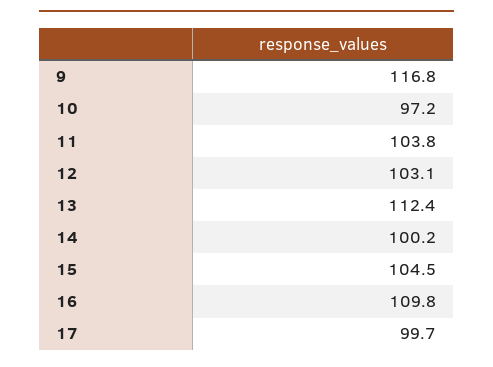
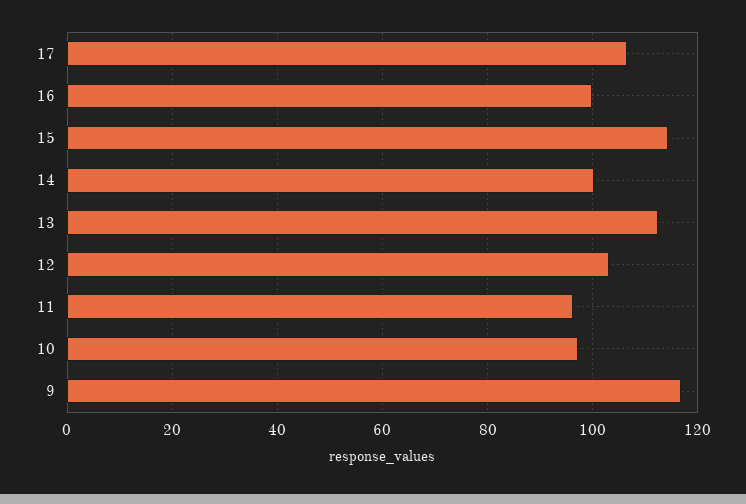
  {
    "9": 116.8,
    "10": 97.2,
-   "11": 103.8,
+   "11": 96,
    "12": 103.1,
    "13": 112.4,
    "14": 100.2,
-   "15": 104.5,
+   "15": 114,
-   "16": 109.8,
+   "16": 100,
-   "17": 99.7
+   "17": 106
  }

